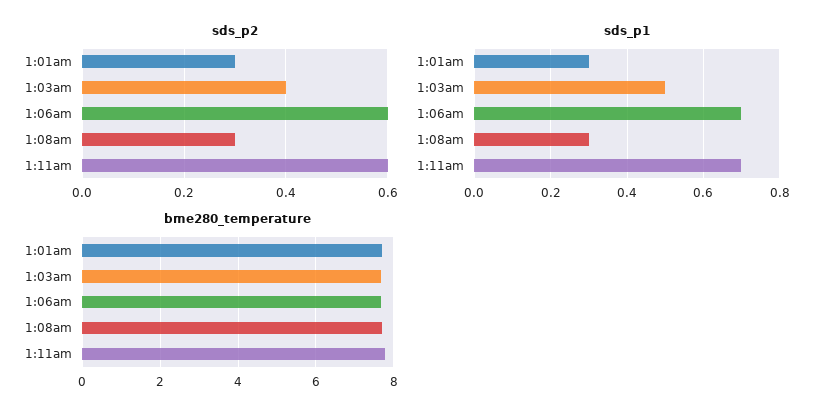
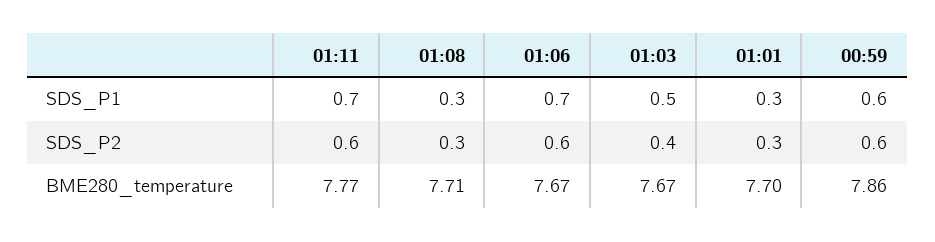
  {
    "sds_p2": {
      "1:01am": 0.3,
      "1:03am": 0.4,
      "1:06am": 0.6,
      "1:08am": 0.3,
-     "1:11am": 0.6
+     "1:11am": 0.6,
+     "00:59": 0.6
    },
    "sds_p1": {
      "1:01am": 0.3,
      "1:03am": 0.5,
      "1:06am": 0.7,
      "1:08am": 0.3,
-     "1:11am": 0.7
+     "1:11am": 0.7,
+     "00:59": 0.6
    },
    "bme280_temperature": {
      "1:01am": 7.7,
      "1:03am": 7.67,
      "1:06am": 7.67,
      "1:08am": 7.71,
-     "1:11am": 7.77
+     "1:11am": 7.77,
+     "00:59": 7.86
    }
  }

